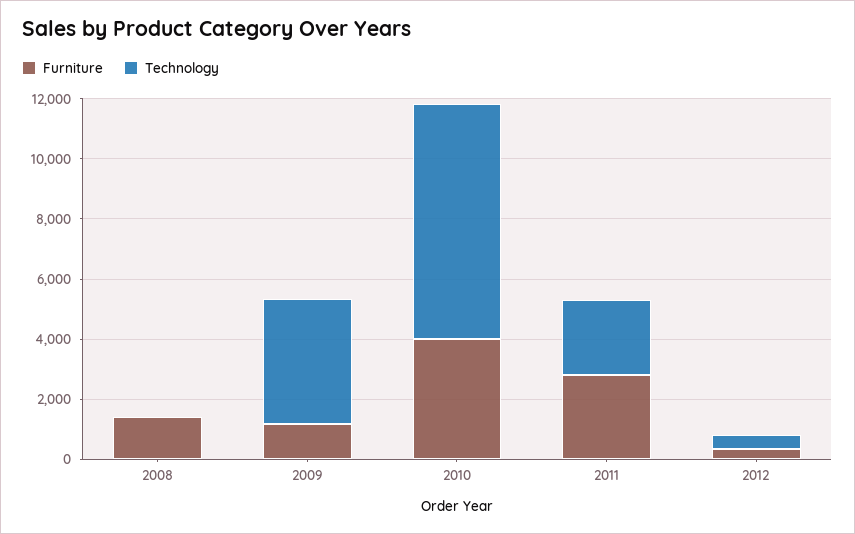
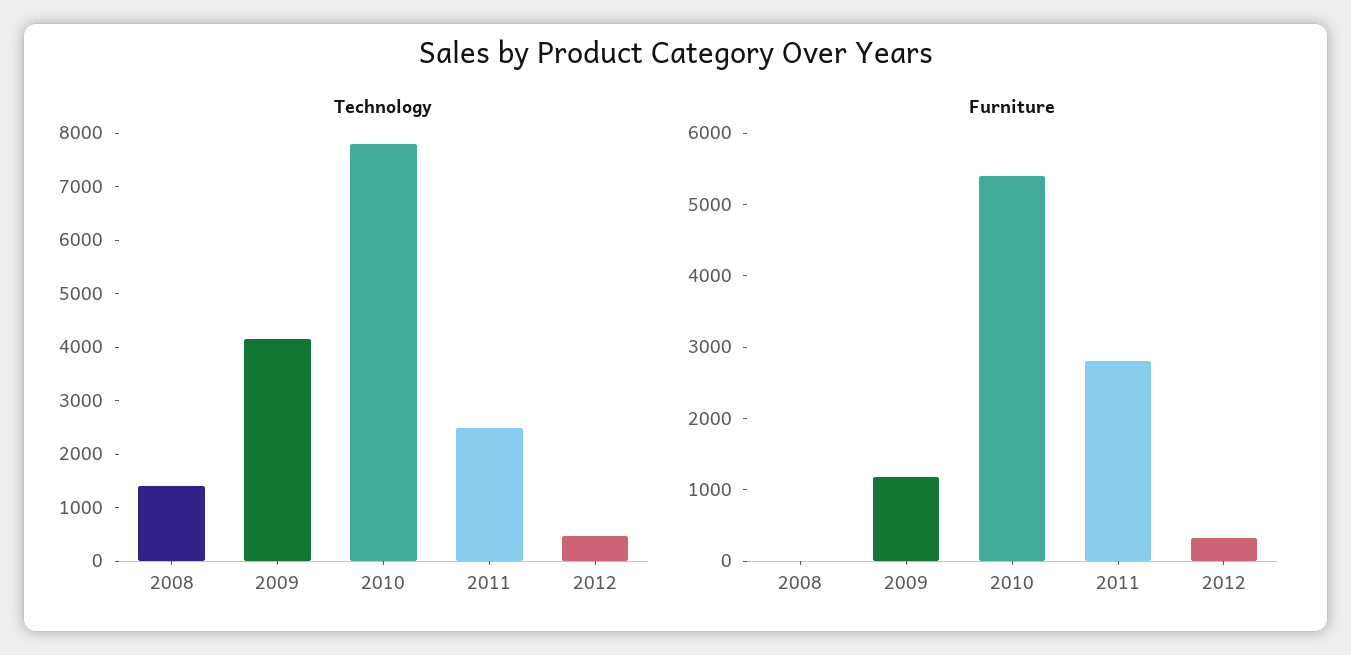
  {
    "Furniture": {
-     "2008": 1500,
+     "2008": 0,
      "2009": 1200,
-     "2010": 4000,
+     "2010": 5400,
      "2011": 2800,
      "2012": 400
    },
    "Technology": {
-     "2008": 0,
+     "2008": 1400,
      "2009": 4200,
      "2010": 7800,
      "2011": 2400,
      "2012": 400
    }
  }

